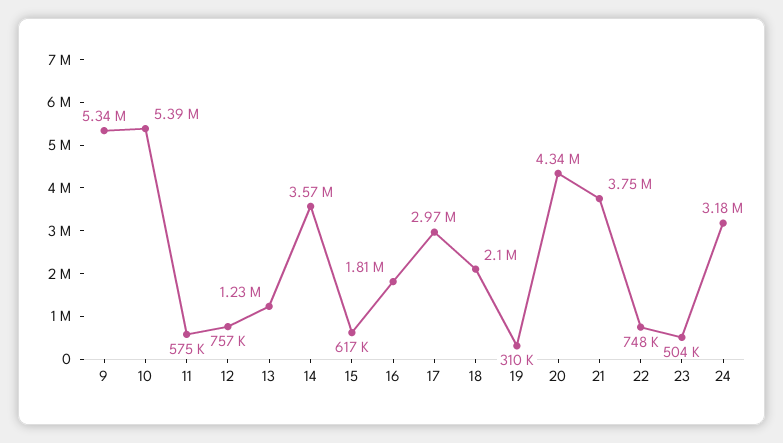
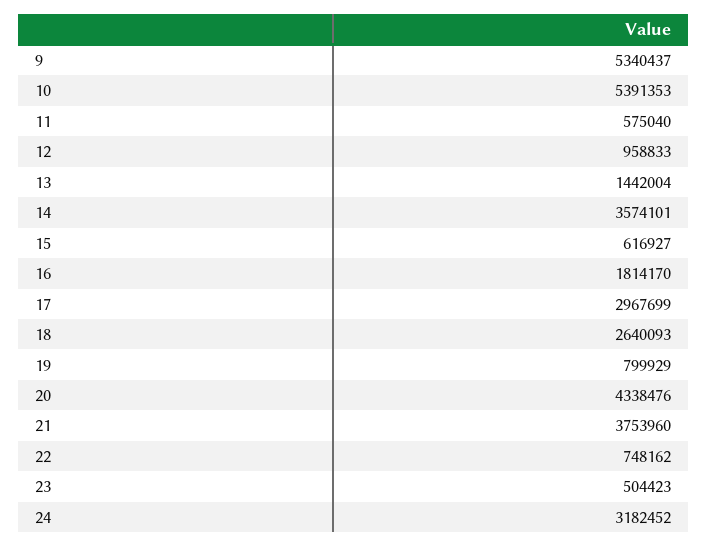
  {
    "9": 5340437,
    "10": 5391353,
    "11": 575040,
-   "12": 757000,
+   "12": 958833,
-   "13": 1230000,
+   "13": 1442004,
    "14": 3574101,
    "15": 616927,
    "16": 1814170,
    "17": 2967699,
-   "18": 2100000,
+   "18": 2640093,
-   "19": 310000,
+   "19": 799929,
    "20": 4338476,
    "21": 3753960,
    "22": 748162,
    "23": 504423,
    "24": 3182452
  }

